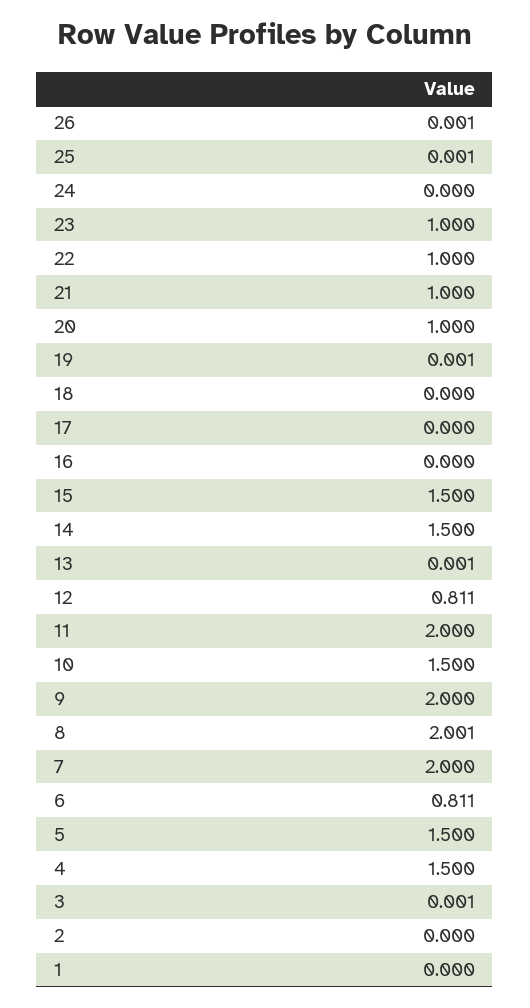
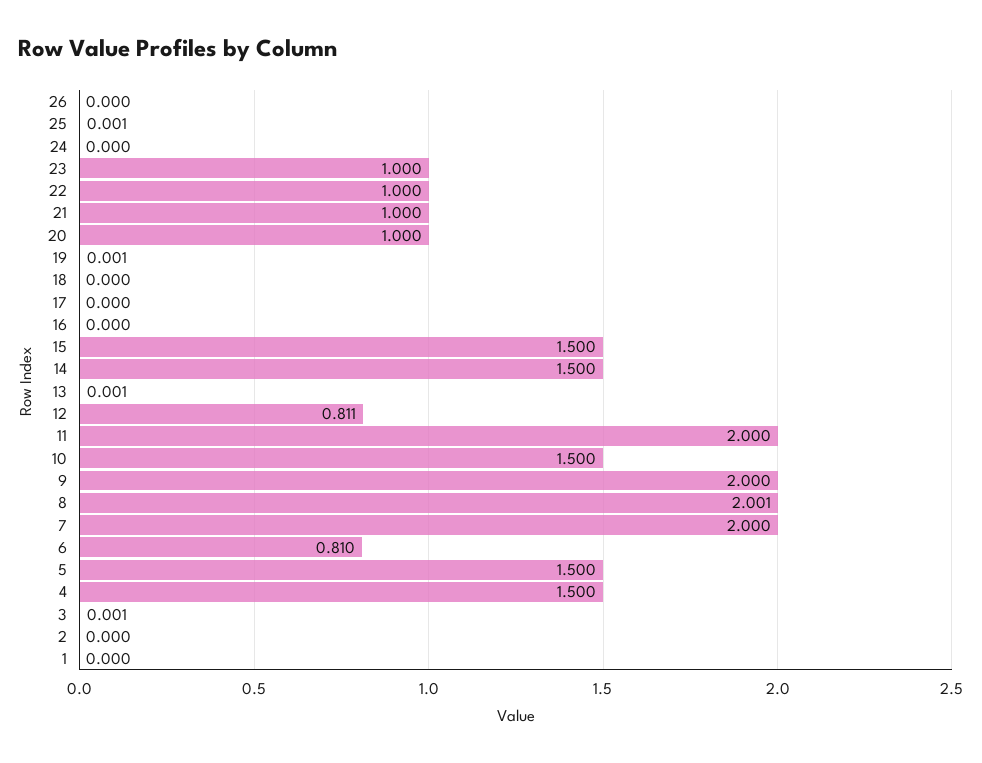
  {
-   "26": 0.001,
+   "26": 0,
    "25": 0.001,
    "24": 0,
    "23": 1,
    "22": 1,
    "21": 1,
    "20": 1,
    "19": 0.001,
    "18": 0,
    "17": 0,
    "16": 0,
    "15": 1.5,
    "14": 1.5,
    "13": 0.001,
    "12": 0.811,
    "11": 2,
    "10": 1.5,
    "9": 2,
    "8": 2.001,
    "7": 2,
-   "6": 0.811,
+   "6": 0.81,
    "5": 1.5,
    "4": 1.5,
    "3": 0.001,
    "2": 0,
    "1": 0
  }

